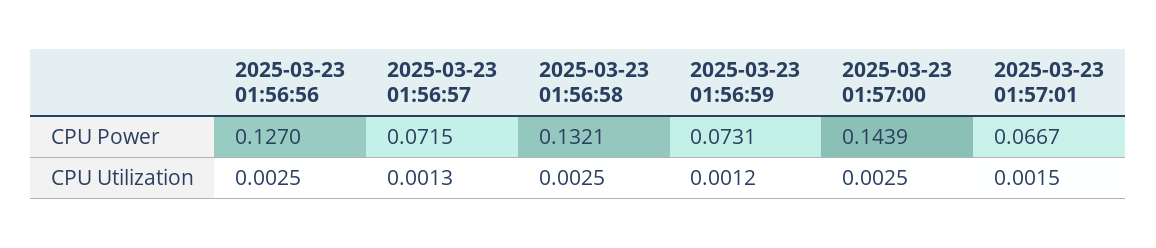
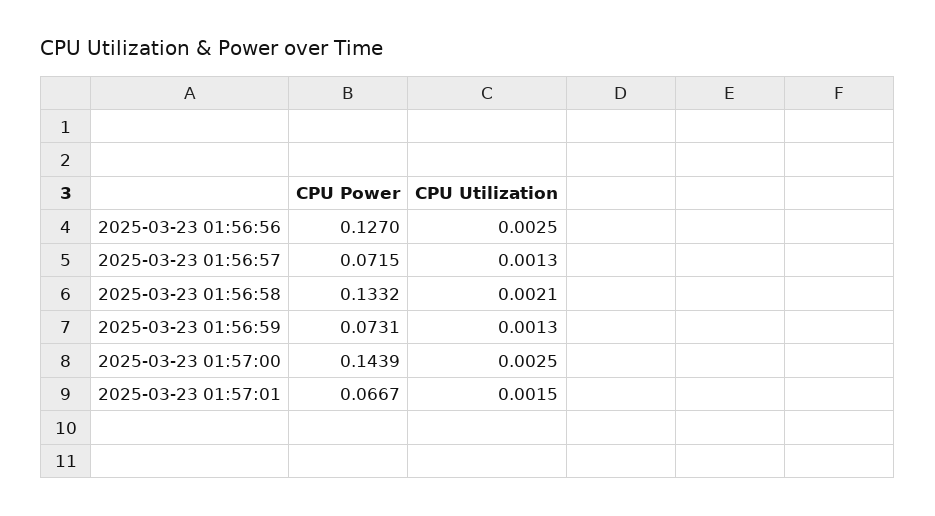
  {
    "2025-03-23 01:56:56": {
      "CPU Power": 0.127,
      "CPU Utilization": 0.0025
    },
    "2025-03-23 01:56:57": {
      "CPU Power": 0.0715,
      "CPU Utilization": 0.0013
    },
    "2025-03-23 01:56:58": {
-     "CPU Power": 0.1321,
+     "CPU Power": 0.1332,
-     "CPU Utilization": 0.0025
+     "CPU Utilization": 0.0021
    },
    "2025-03-23 01:56:59": {
      "CPU Power": 0.0731,
-     "CPU Utilization": 0.0012
+     "CPU Utilization": 0.0013
    },
    "2025-03-23 01:57:00": {
      "CPU Power": 0.1439,
      "CPU Utilization": 0.0025
    },
    "2025-03-23 01:57:01": {
      "CPU Power": 0.0667,
      "CPU Utilization": 0.0015
    }
  }

